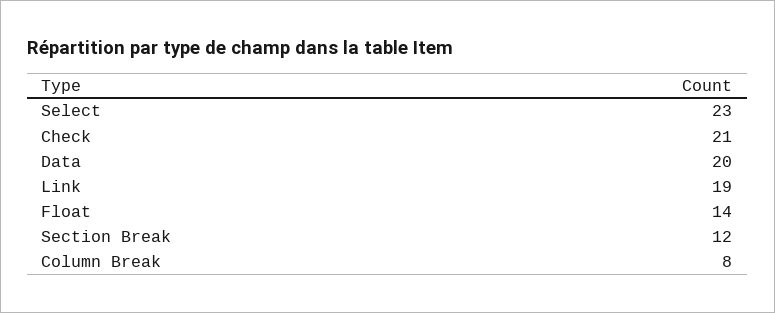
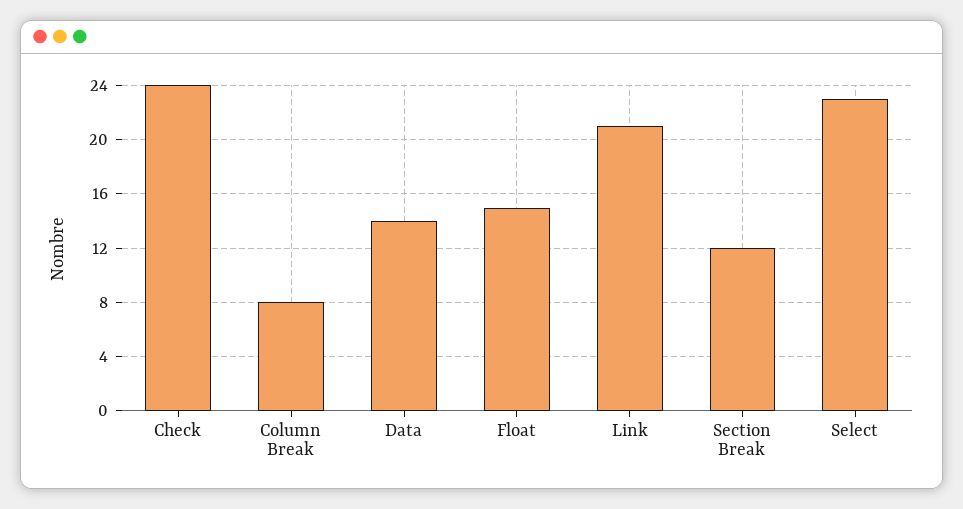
  {
    "Select": 23,
-   "Check": 21,
+   "Check": 24,
-   "Data": 20,
+   "Data": 14,
-   "Link": 19,
+   "Link": 21,
-   "Float": 14,
+   "Float": 15,
    "Section Break": 12,
    "Column Break": 8
  }

